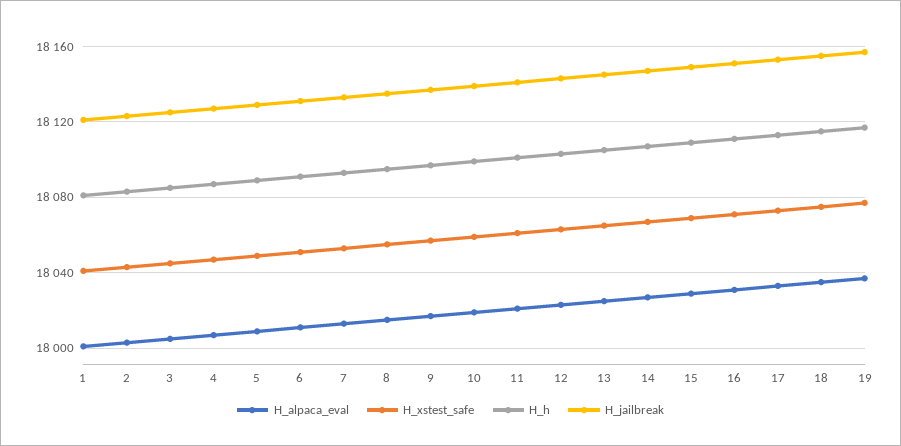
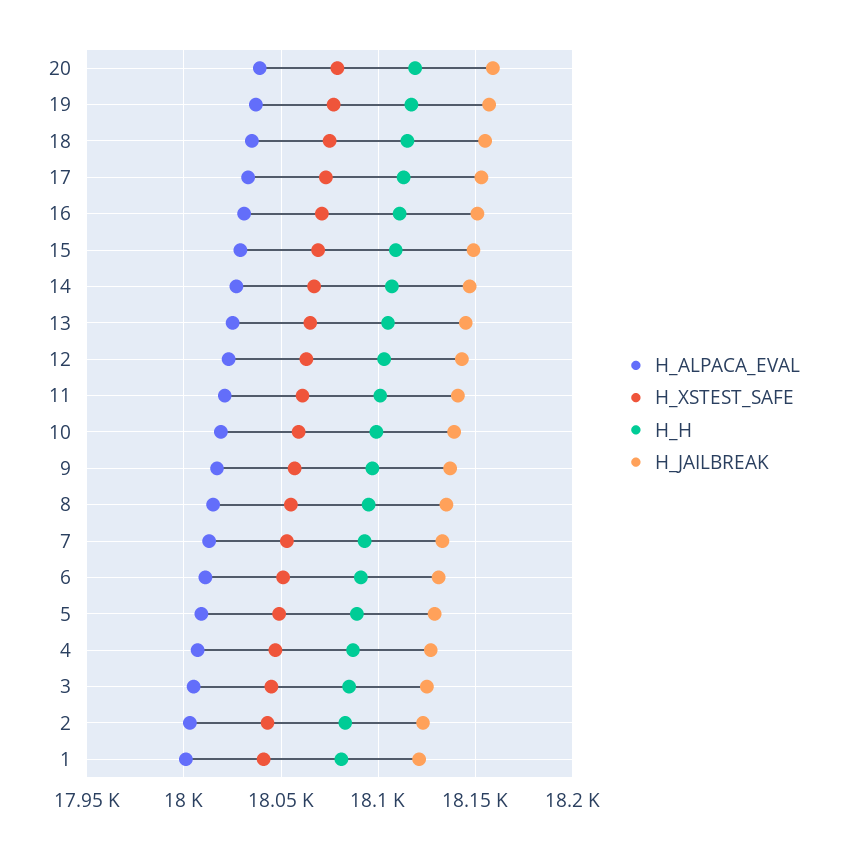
  {
    "H_alpaca_eval": {
      "1": 18000,
      "2": 18005,
      "3": 18005,
      "4": 18005,
      "5": 18010,
      "6": 18010,
      "7": 18015,
      "8": 18015,
      "9": 18015,
      "10": 18020,
      "11": 18020,
      "12": 18025,
      "13": 18025,
      "14": 18025,
      "15": 18030,
      "16": 18030,
      "17": 18035,
      "18": 18035,
-     "19": 18035
+     "19": 18035,
+     "20": 18040
    },
    "H_xstest_safe": {
      "1": 18040,
      "2": 18045,
      "3": 18045,
      "4": 18045,
      "5": 18050,
      "6": 18050,
      "7": 18055,
      "8": 18055,
      "9": 18055,
      "10": 18060,
      "11": 18060,
      "12": 18065,
      "13": 18065,
      "14": 18065,
      "15": 18070,
      "16": 18070,
      "17": 18075,
      "18": 18075,
-     "19": 18075
+     "19": 18075,
+     "20": 18080
    },
    "H_h": {
      "1": 18080,
      "2": 18085,
      "3": 18085,
      "4": 18085,
      "5": 18090,
      "6": 18090,
      "7": 18095,
      "8": 18095,
      "9": 18095,
      "10": 18100,
      "11": 18100,
      "12": 18105,
      "13": 18105,
      "14": 18105,
      "15": 18110,
      "16": 18110,
      "17": 18115,
      "18": 18115,
-     "19": 18115
+     "19": 18115,
+     "20": 18120
    },
    "H_jailbreak": {
      "1": 18120,
      "2": 18125,
      "3": 18125,
      "4": 18125,
      "5": 18130,
      "6": 18130,
      "7": 18135,
      "8": 18135,
      "9": 18135,
      "10": 18140,
      "11": 18140,
      "12": 18145,
      "13": 18145,
      "14": 18145,
      "15": 18150,
      "16": 18150,
      "17": 18155,
      "18": 18155,
-     "19": 18155
+     "19": 18155,
+     "20": 18160
    }
  }

